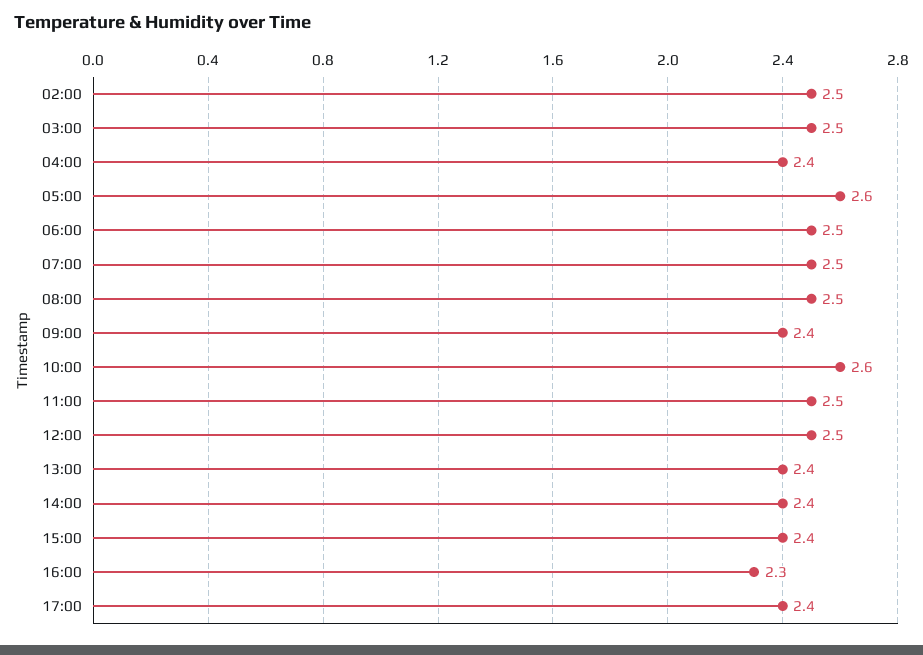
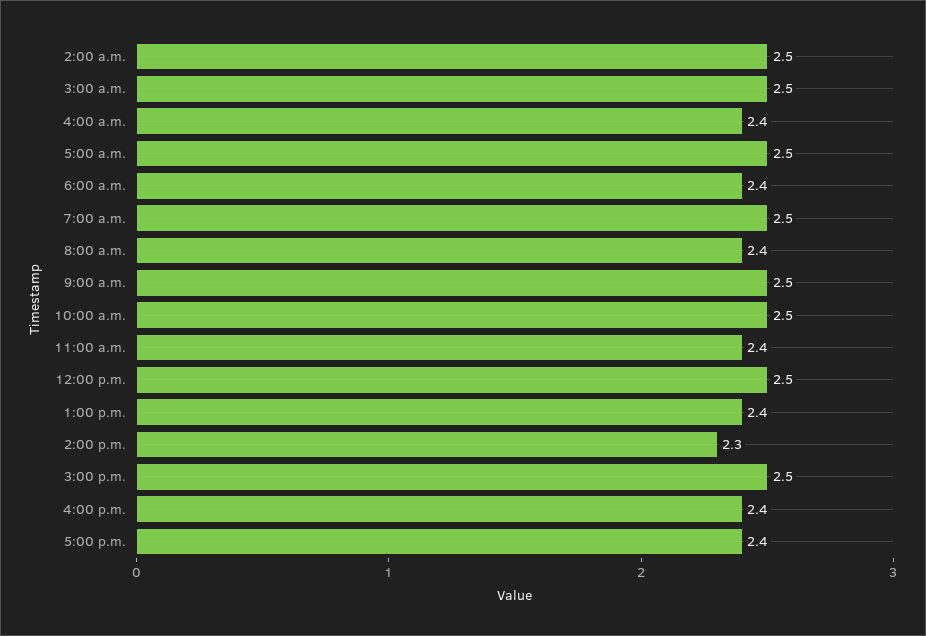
  {
    "02:00": 2.5,
    "03:00": 2.5,
    "04:00": 2.4,
-   "05:00": 2.6,
+   "05:00": 2.5,
-   "06:00": 2.5,
+   "06:00": 2.4,
    "07:00": 2.5,
-   "08:00": 2.5,
+   "08:00": 2.4,
-   "09:00": 2.4,
+   "09:00": 2.5,
-   "10:00": 2.6,
+   "10:00": 2.5,
-   "11:00": 2.5,
+   "11:00": 2.4,
    "12:00": 2.5,
    "13:00": 2.4,
-   "14:00": 2.4,
+   "14:00": 2.3,
-   "15:00": 2.4,
+   "15:00": 2.5,
-   "16:00": 2.3,
+   "16:00": 2.4,
    "17:00": 2.4
  }

